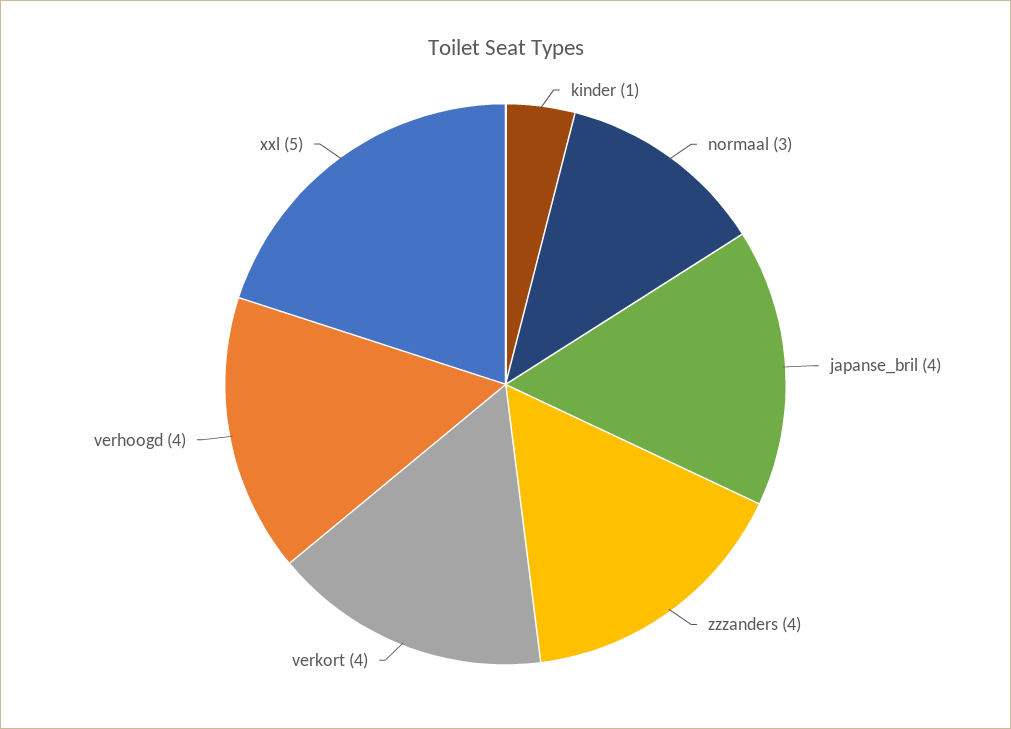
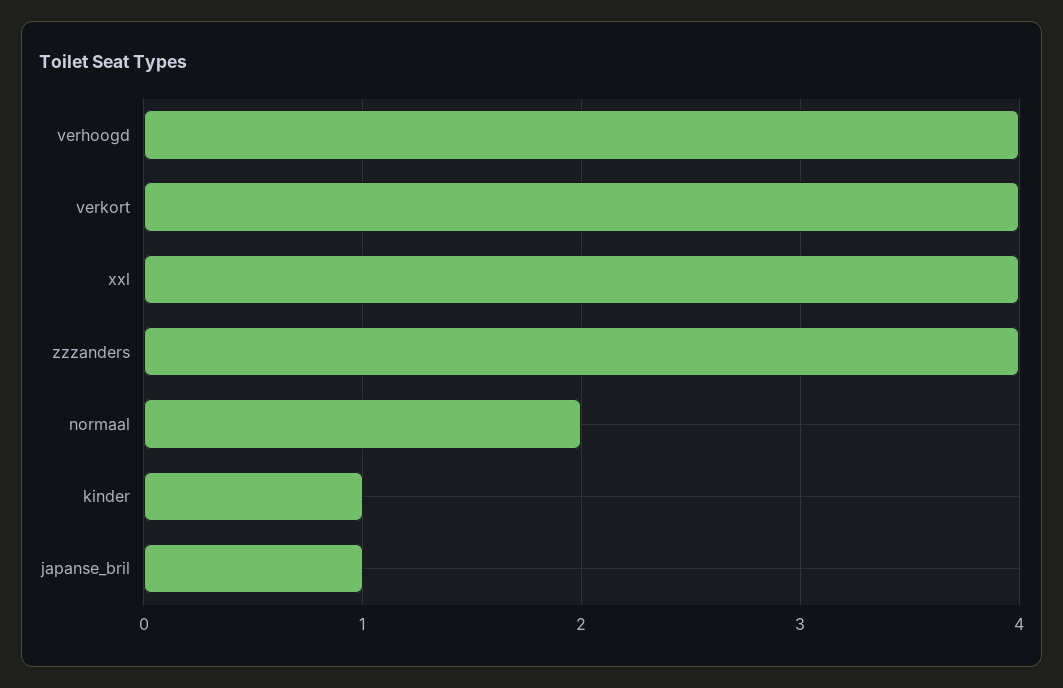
  {
    "kinder": 1,
-   "normaal": 3,
+   "normaal": 2,
-   "japanse_bril": 4,
+   "japanse_bril": 1,
    "zzzanders": 4,
    "verkort": 4,
    "verhoogd": 4,
-   "xxl": 5
+   "xxl": 4
  }

